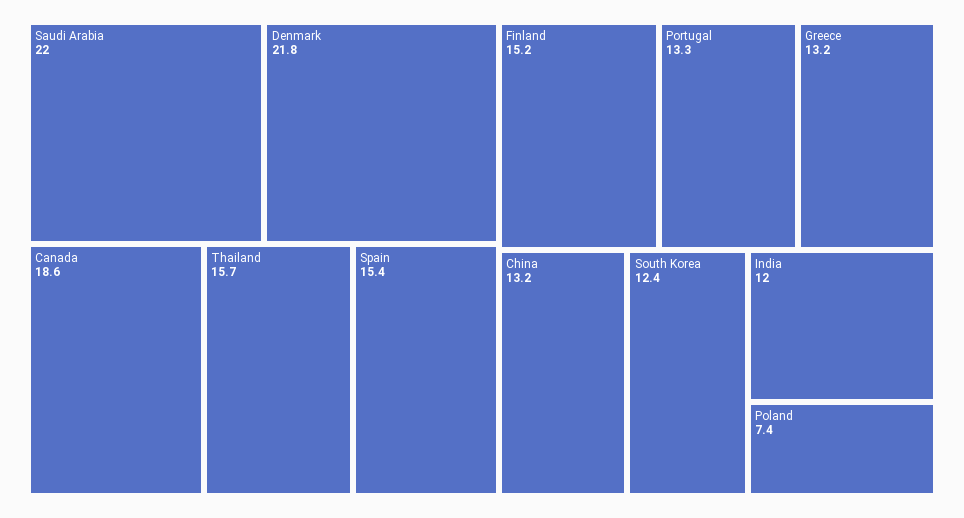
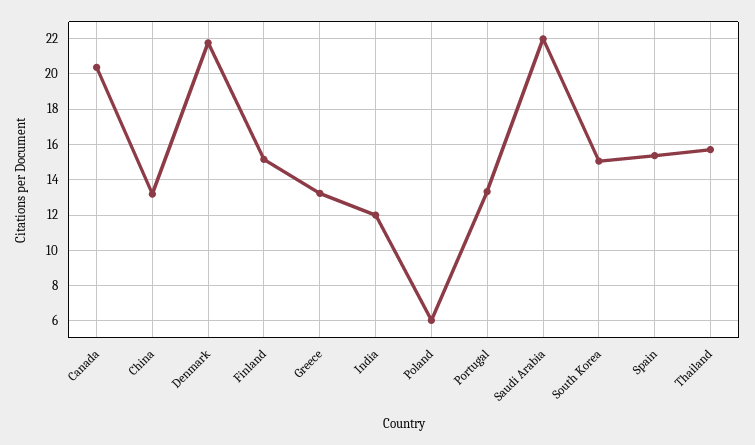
  {
    "Saudi Arabia": 22,
    "Denmark": 21.8,
-   "Canada": 18.6,
+   "Canada": 20.5,
    "Thailand": 15.7,
    "Spain": 15.4,
    "Finland": 15.2,
    "Portugal": 13.3,
    "Greece": 13.2,
    "China": 13.2,
-   "South Korea": 12.4,
+   "South Korea": 15,
    "India": 12,
-   "Poland": 7.4
+   "Poland": 6
  }

